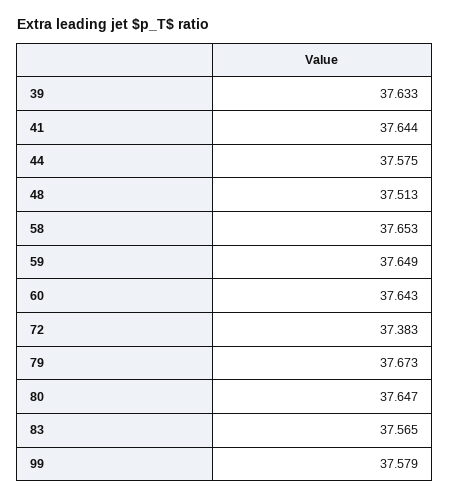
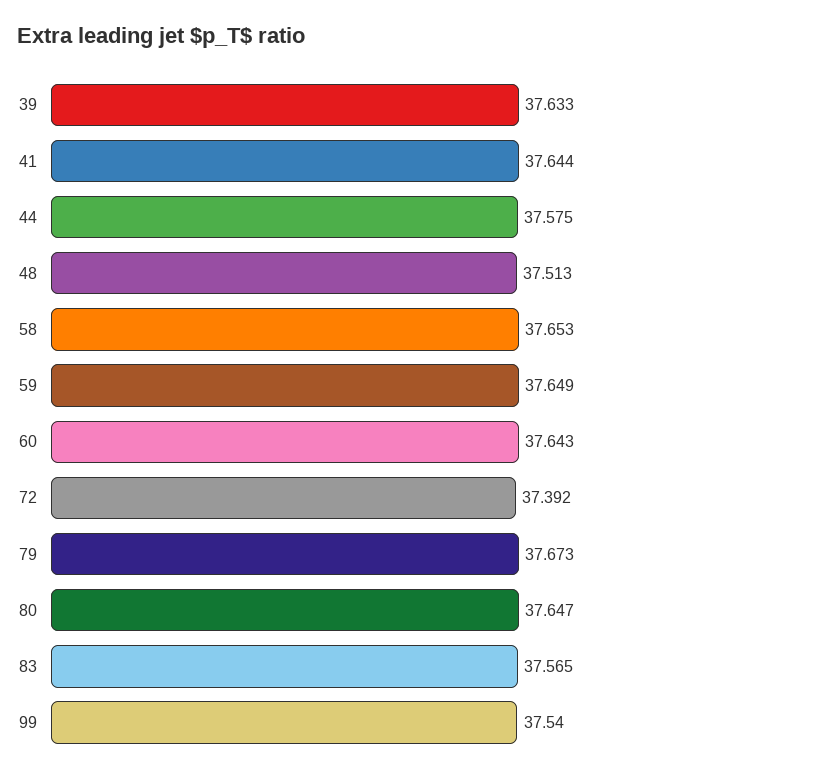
  {
    "39": 37.633,
    "41": 37.644,
    "44": 37.575,
    "48": 37.513,
    "58": 37.653,
    "59": 37.649,
    "60": 37.643,
-   "72": 37.383,
+   "72": 37.392,
    "79": 37.673,
    "80": 37.647,
    "83": 37.565,
-   "99": 37.579
+   "99": 37.54
  }

